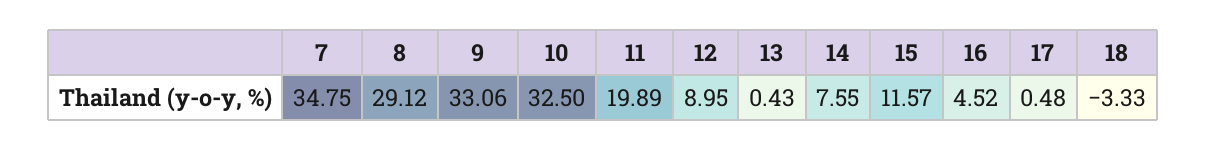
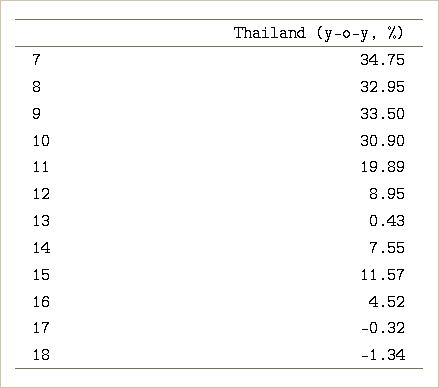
  {
    "7": 34.75,
-   "8": 29.12,
+   "8": 32.95,
-   "9": 33.06,
+   "9": 33.5,
-   "10": 32.5,
+   "10": 30.9,
    "11": 19.89,
    "12": 8.95,
    "13": 0.43,
    "14": 7.55,
    "15": 11.57,
    "16": 4.52,
-   "17": 0.48,
+   "17": -0.32,
-   "18": -3.33
+   "18": -1.34
  }

